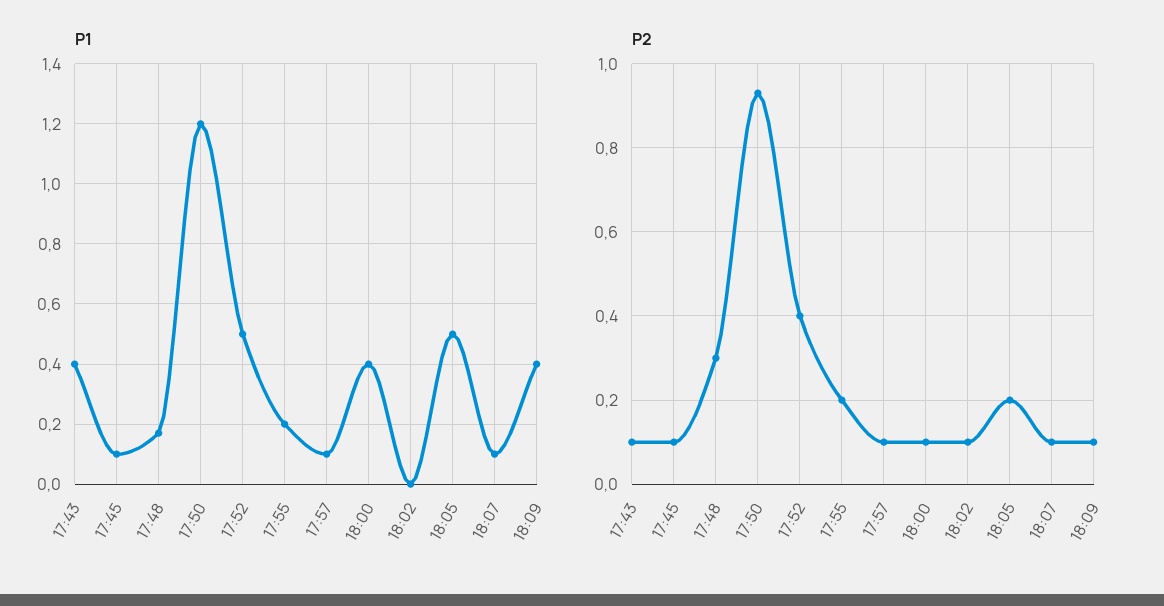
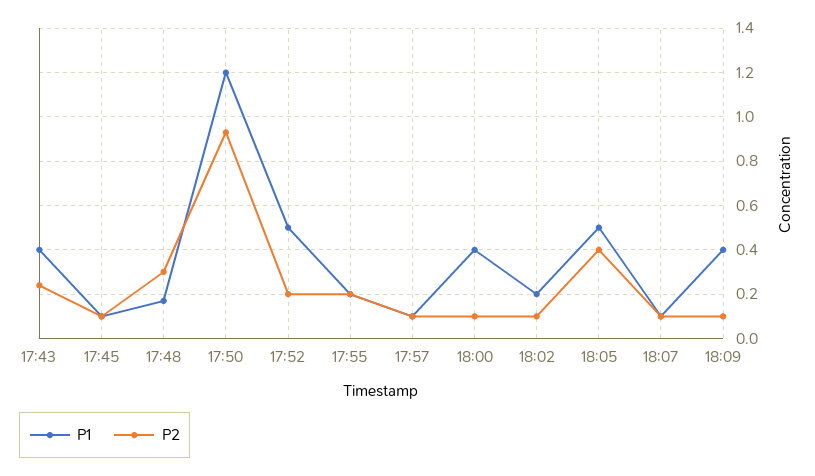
  {
    "P1": {
      "17:43": 0.4,
      "17:45": 0.1,
      "17:48": 0.15,
      "17:50": 1.2,
      "17:52": 0.5,
      "17:55": 0.2,
      "17:57": 0.1,
      "18:00": 0.4,
-     "18:02": 0,
+     "18:02": 0.2,
      "18:05": 0.5,
      "18:07": 0.1,
      "18:09": 0.4
    },
    "P2": {
-     "17:43": 0.1,
+     "17:43": 0.25,
      "17:45": 0.1,
      "17:48": 0.3,
      "17:50": 0.95,
-     "17:52": 0.4,
+     "17:52": 0.2,
      "17:55": 0.2,
      "17:57": 0.1,
      "18:00": 0.1,
      "18:02": 0.1,
-     "18:05": 0.2,
+     "18:05": 0.4,
      "18:07": 0.1,
      "18:09": 0.1
    }
  }

